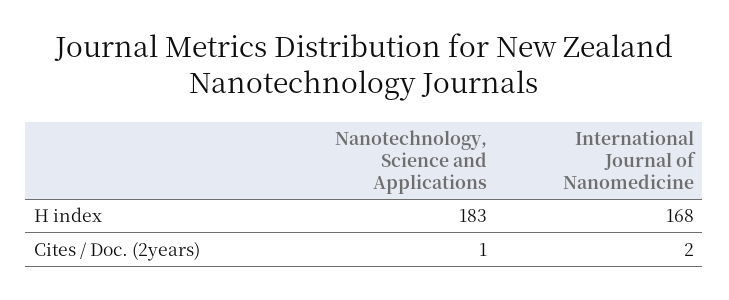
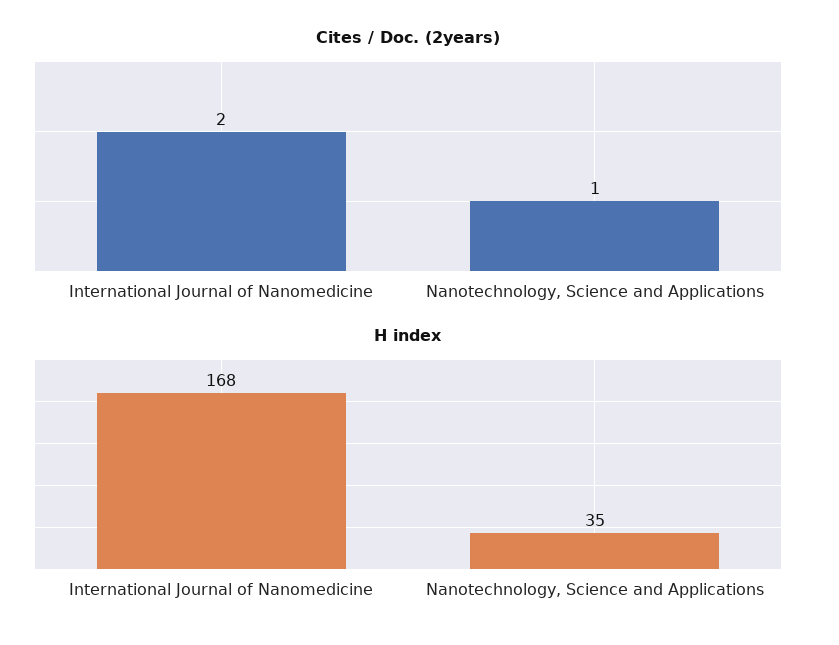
  {
    "H index": {
-     "Nanotechnology, Science and Applications": 183,
+     "Nanotechnology, Science and Applications": 35,
      "International Journal of Nanomedicine": 168
    },
    "Cites / Doc. (2years)": {
      "Nanotechnology, Science and Applications": 1,
      "International Journal of Nanomedicine": 2
    }
  }

